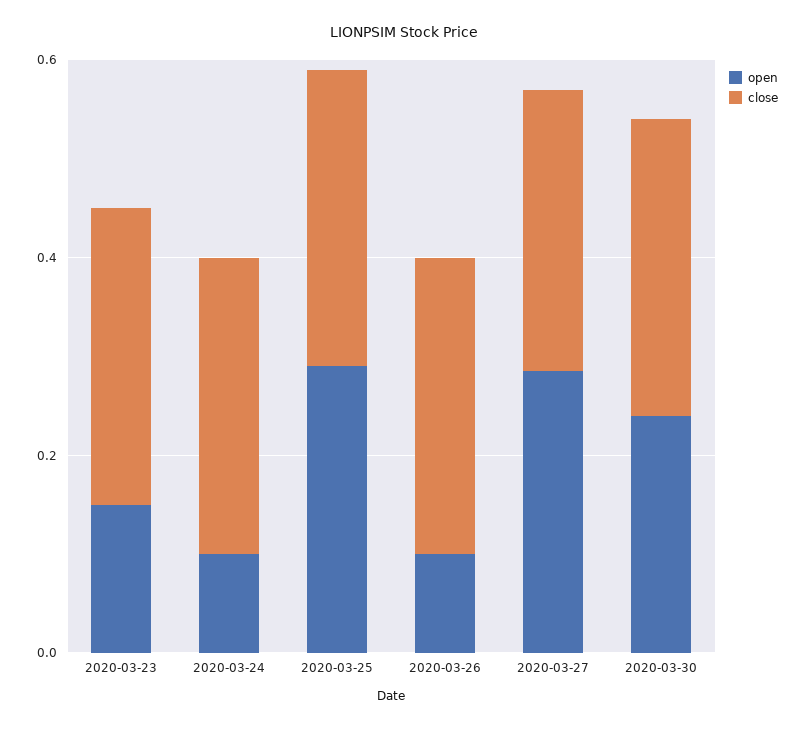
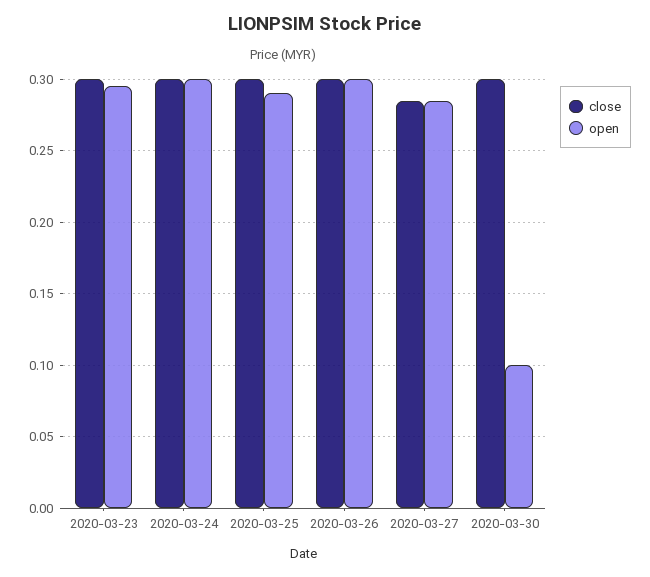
  {
    "open": {
-     "2020-03-23": 0.15,
+     "2020-03-23": 0.295,
-     "2020-03-24": 0.1,
+     "2020-03-24": 0.3,
      "2020-03-25": 0.29,
-     "2020-03-26": 0.1,
+     "2020-03-26": 0.3,
      "2020-03-27": 0.285,
-     "2020-03-30": 0.25
+     "2020-03-30": 0.1
    },
    "close": {
      "2020-03-23": 0.3,
      "2020-03-24": 0.3,
      "2020-03-25": 0.3,
      "2020-03-26": 0.3,
      "2020-03-27": 0.285,
      "2020-03-30": 0.3
    }
  }

